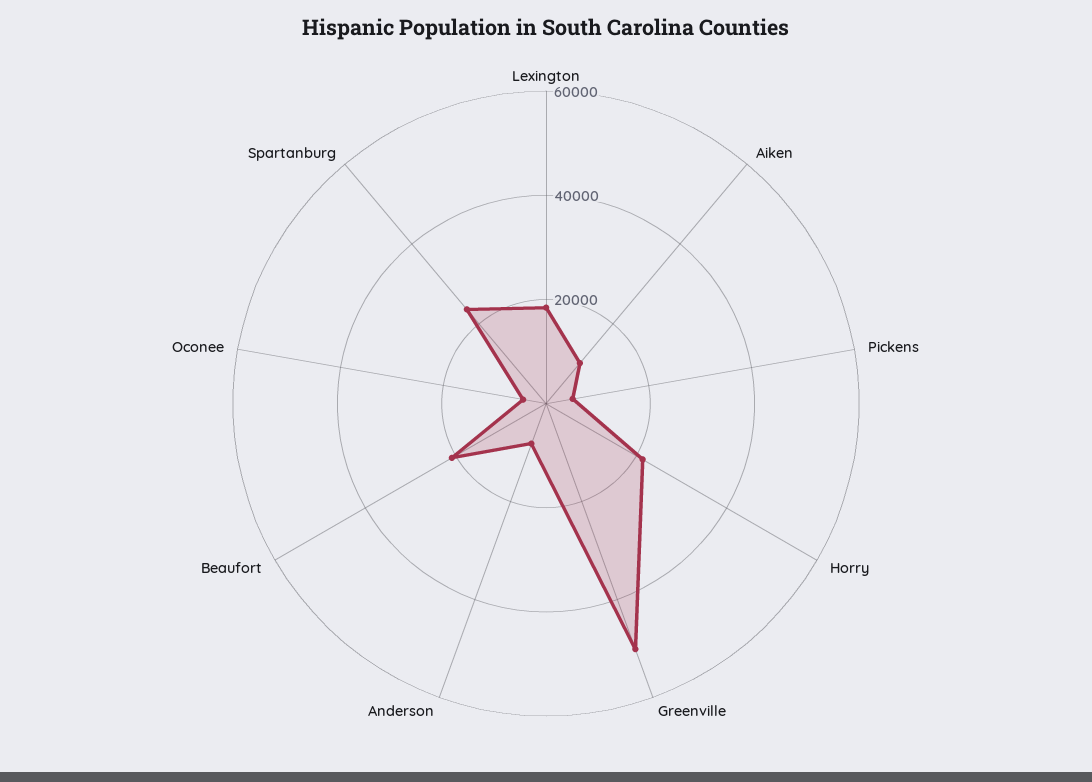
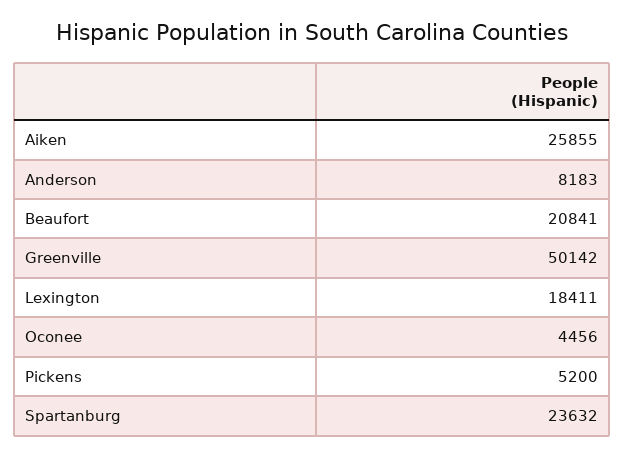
  {
    "Lexington": 18411,
-   "Aiken": 10000,
+   "Aiken": 25855,
    "Pickens": 5200,
-   "Horry": 20000,
    "Greenville": 50142,
    "Anderson": 8183,
    "Beaufort": 20841,
    "Oconee": 4456,
    "Spartanburg": 23632
  }

